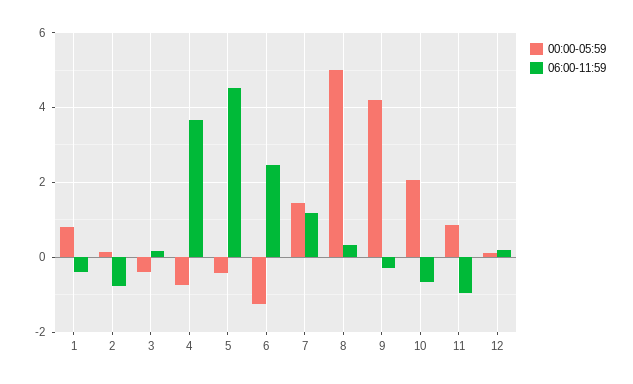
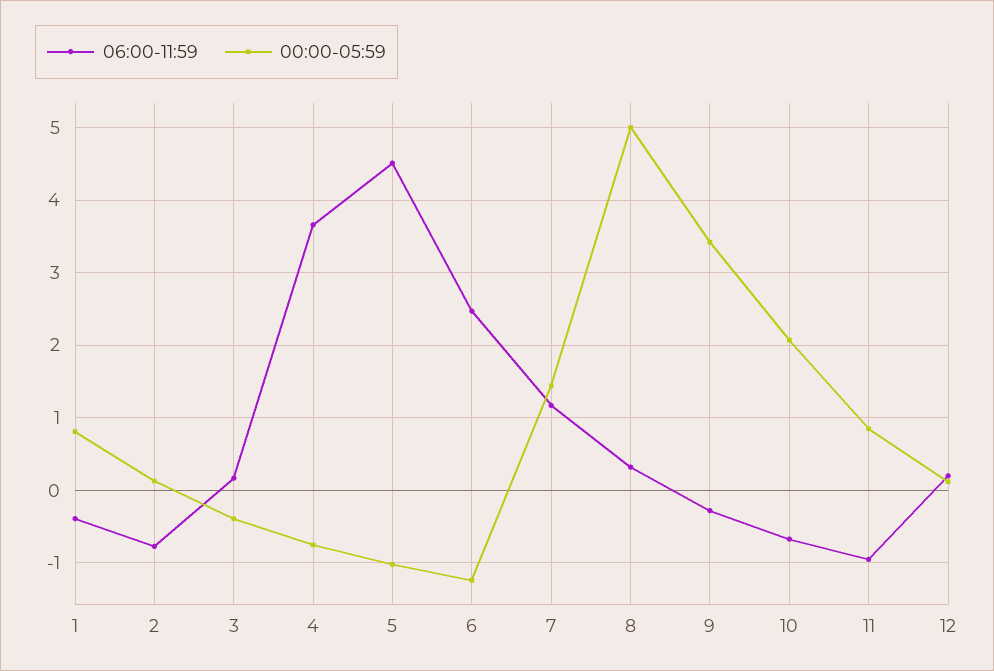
  {
    "00:00-05:59": {
      "1": 0.8,
      "2": 0.1,
      "3": -0.4,
      "4": -0.8,
-     "5": -0.4,
+     "5": -1,
      "6": -1.2,
      "7": 1.4,
      "8": 5,
-     "9": 4.2,
+     "9": 3.4,
      "10": 2.1,
      "11": 0.9,
      "12": 0.1
    },
    "06:00-11:59": {
      "1": -0.4,
      "2": -0.8,
      "3": 0.2,
      "4": 3.7,
      "5": 4.5,
      "6": 2.5,
      "7": 1.2,
      "8": 0.3,
      "9": -0.3,
      "10": -0.7,
      "11": -1,
      "12": 0.2
    }
  }

